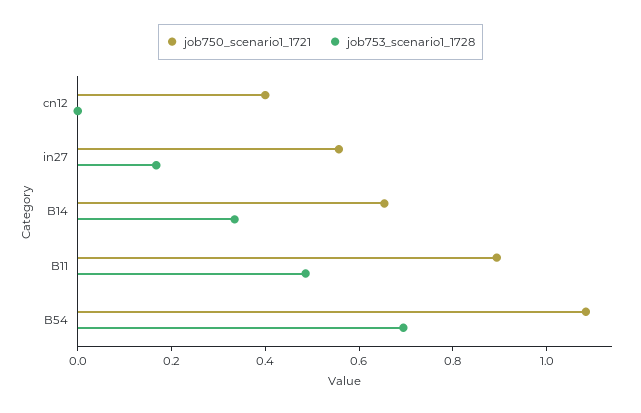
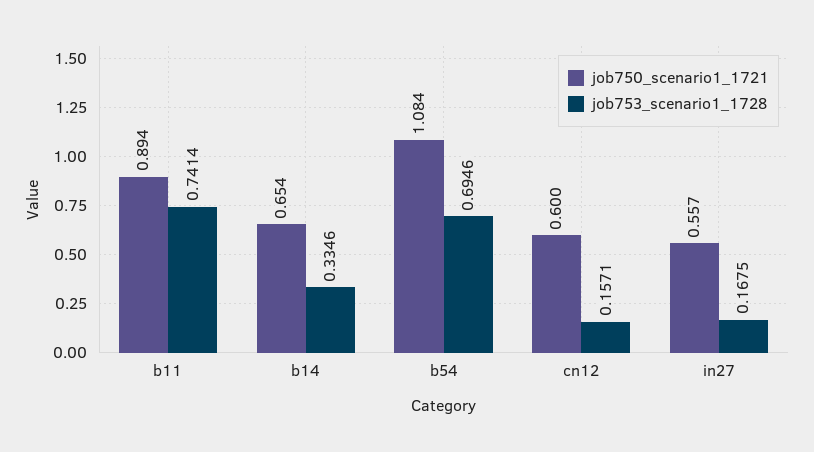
  {
    "job750_scenario1_1721": {
-     "cn12": 0.4,
+     "cn12": 0.6,
      "in27": 0.557,
      "B14": 0.654,
      "B11": 0.894,
      "B54": 1.084
    },
    "job753_scenario1_1728": {
-     "cn12": 0,
+     "cn12": 0.1571,
      "in27": 0.1675,
      "B14": 0.3346,
-     "B11": 0.5,
+     "B11": 0.7414,
      "B54": 0.6946
    }
  }

